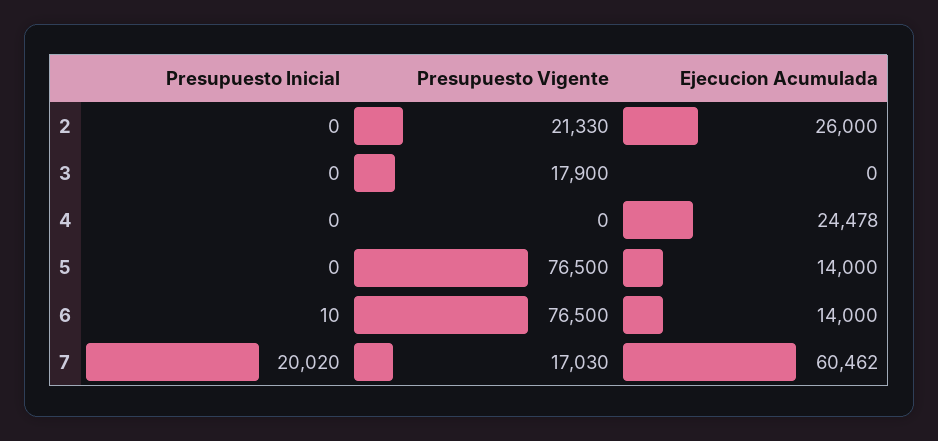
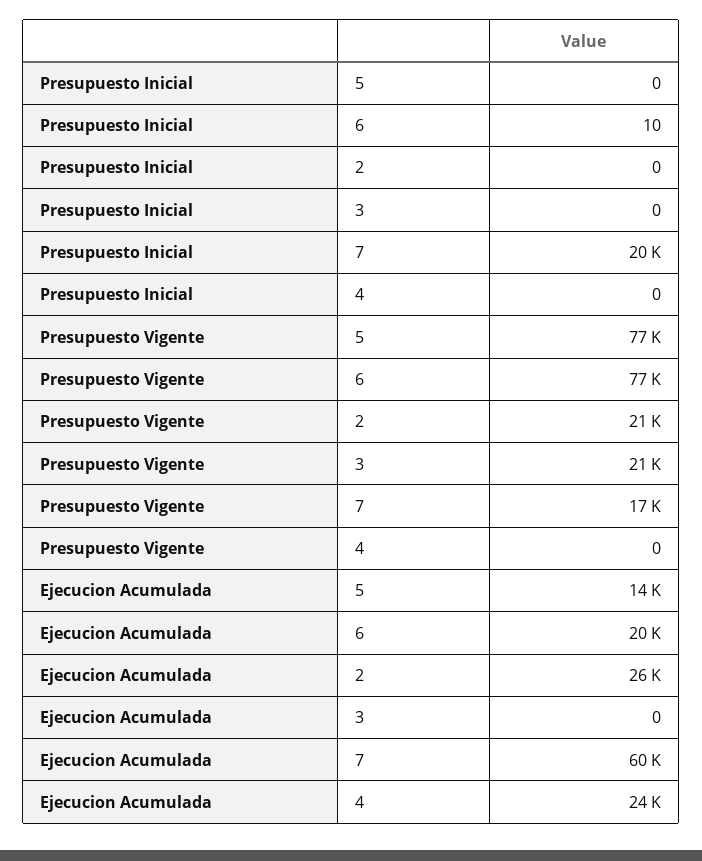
  {
    "Presupuesto Inicial": {
      "2": 0,
      "3": 0,
      "4": 0,
      "5": 0,
      "6": 10,
      "7": 20020
    },
    "Presupuesto Vigente": {
      "2": 21330,
-     "3": 17900,
+     "3": 21000,
      "4": 0,
      "5": 76500,
      "6": 76500,
      "7": 17030
    },
    "Ejecucion Acumulada": {
      "2": 26000,
      "3": 0,
      "4": 24478,
      "5": 14000,
-     "6": 14000,
+     "6": 20000,
      "7": 60462
    }
  }

